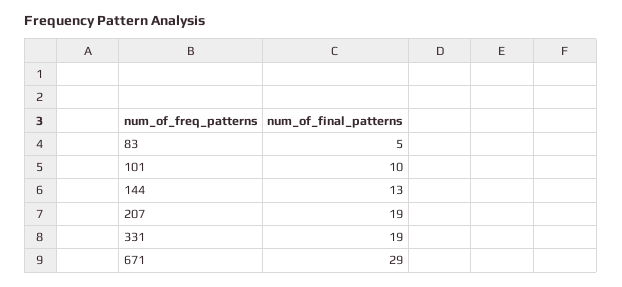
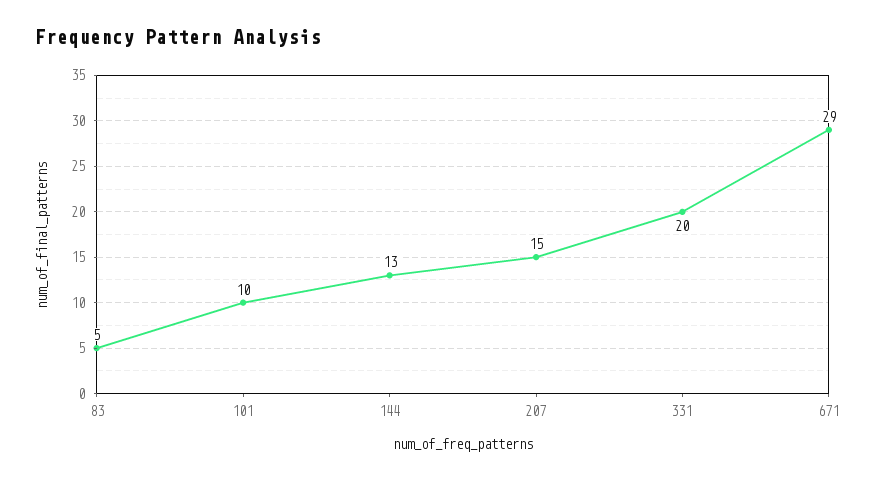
  {
    "83": 5,
    "101": 10,
    "144": 13,
-   "207": 19,
+   "207": 15,
-   "331": 19,
+   "331": 20,
    "671": 29
  }

